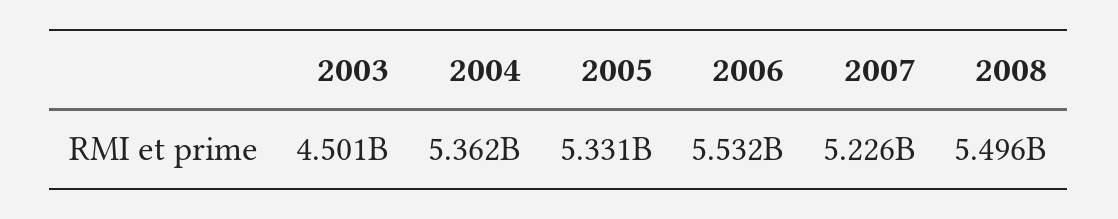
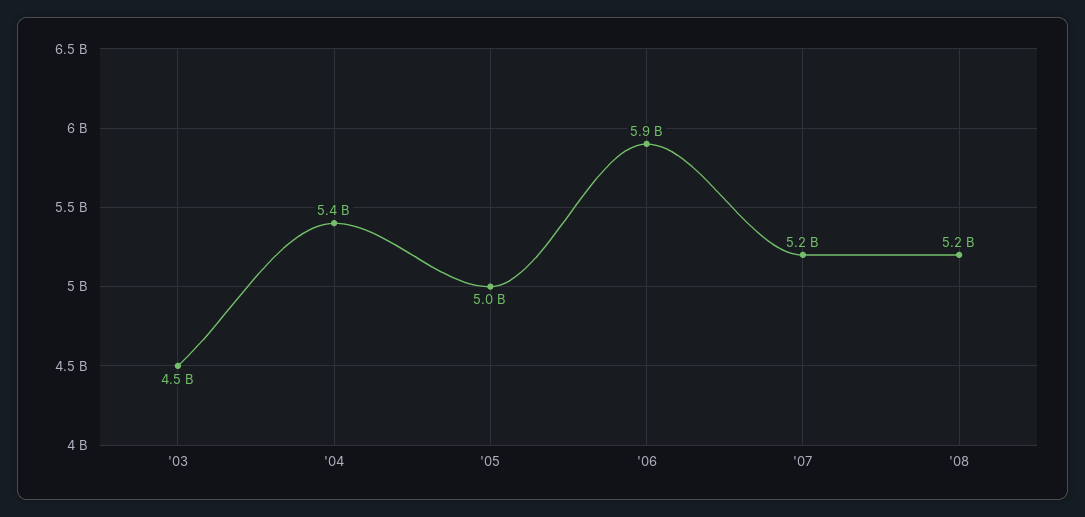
  {
    "2003": 4501000000,
    "2004": 5362000000,
-   "2005": 5331000000,
+   "2005": 5000000000,
-   "2006": 5532000000,
+   "2006": 5900000000,
    "2007": 5226000000,
-   "2008": 5496000000
+   "2008": 5200000000
  }

